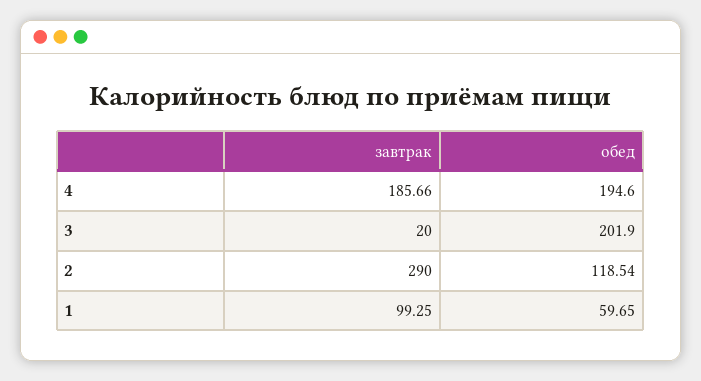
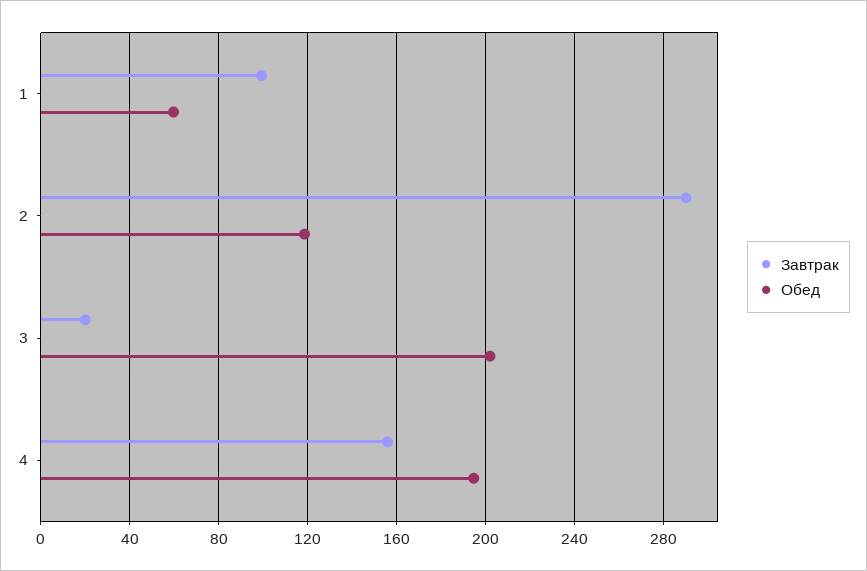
  {
    "завтрак": {
-     "4": 185.66,
+     "4": 155,
      "3": 20,
      "2": 290,
      "1": 99.25
    },
    "обед": {
      "4": 194.6,
      "3": 201.9,
      "2": 118.54,
      "1": 59.65
    }
  }

